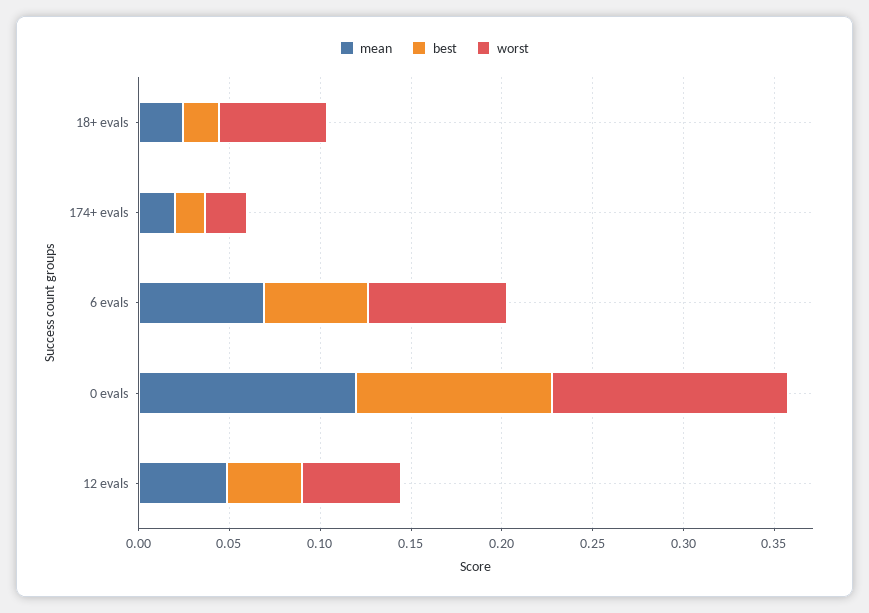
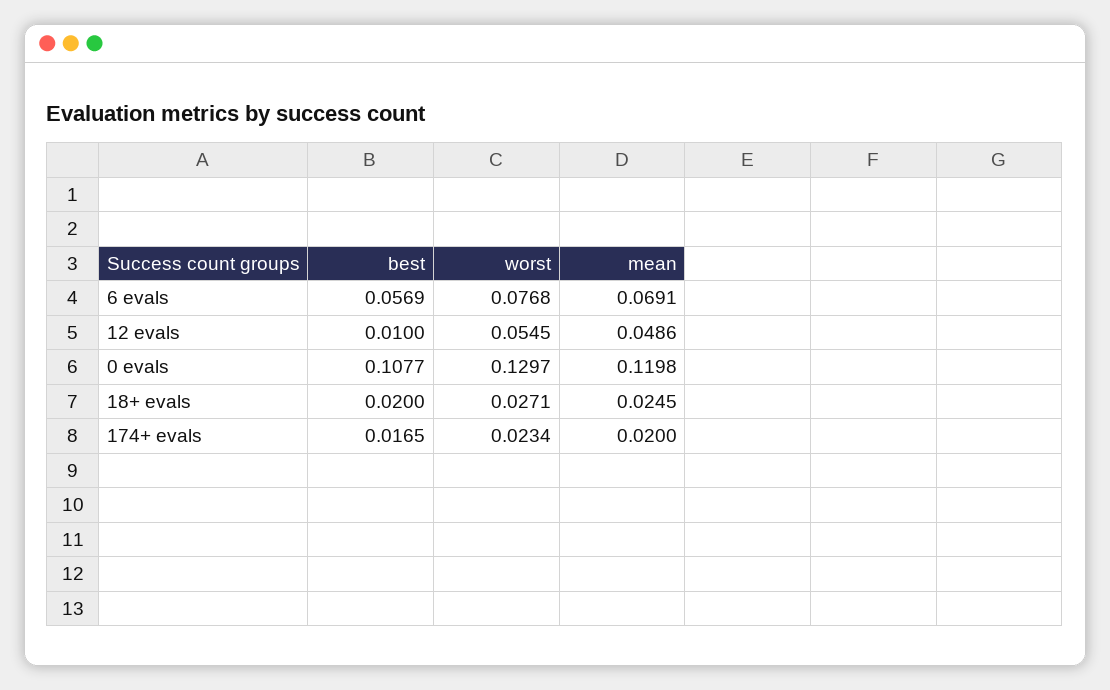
  {
    "mean": {
      "18+ evals": 0.0245,
      "174+ evals": 0.02,
      "6 evals": 0.0691,
      "0 evals": 0.1198,
      "12 evals": 0.0486
    },
    "best": {
      "18+ evals": 0.02,
      "174+ evals": 0.0165,
      "6 evals": 0.0569,
      "0 evals": 0.1077,
-     "12 evals": 0.04
+     "12 evals": 0.01
    },
    "worst": {
-     "18+ evals": 0.06,
+     "18+ evals": 0.0271,
      "174+ evals": 0.0234,
      "6 evals": 0.0768,
      "0 evals": 0.1297,
      "12 evals": 0.0545
    }
  }

